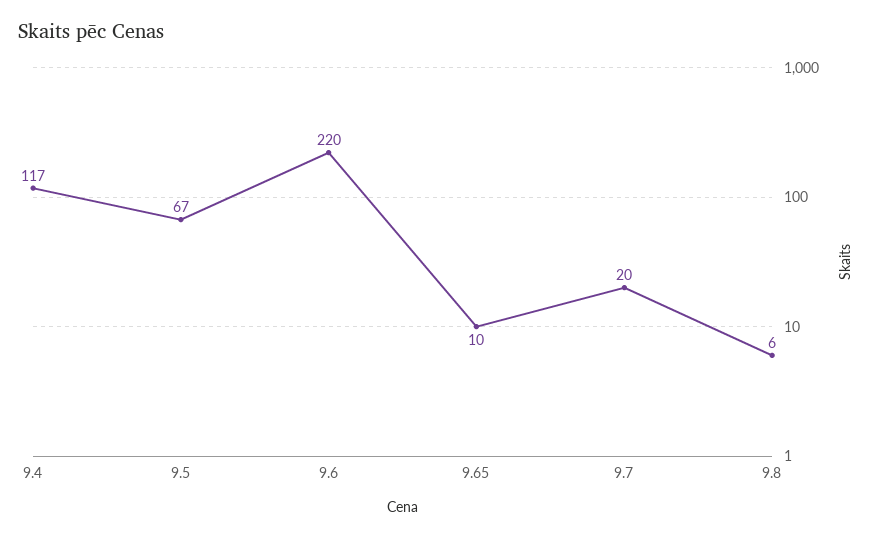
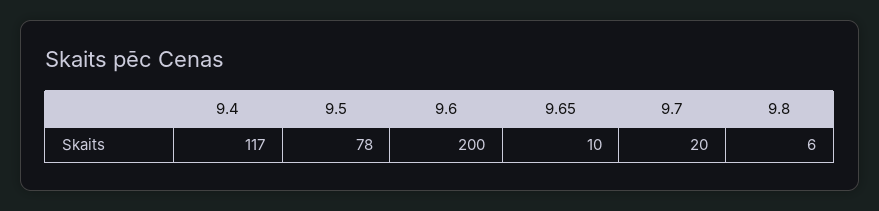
  {
    "9.4": 117,
-   "9.5": 67,
+   "9.5": 78,
-   "9.6": 220,
+   "9.6": 200,
    "9.65": 10,
    "9.7": 20,
    "9.8": 6
  }

